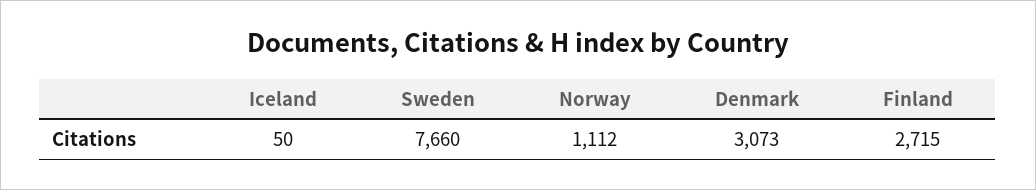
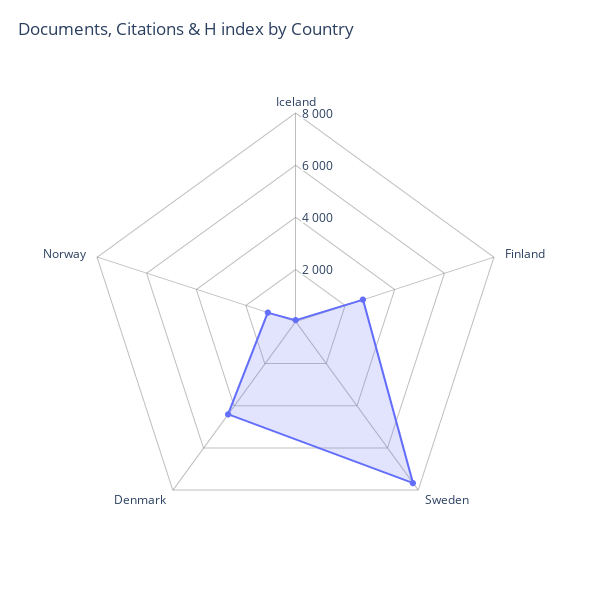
  {
    "Iceland": 50,
    "Sweden": 7660,
    "Norway": 1112,
-   "Denmark": 3073,
+   "Denmark": 4500,
    "Finland": 2715
  }

